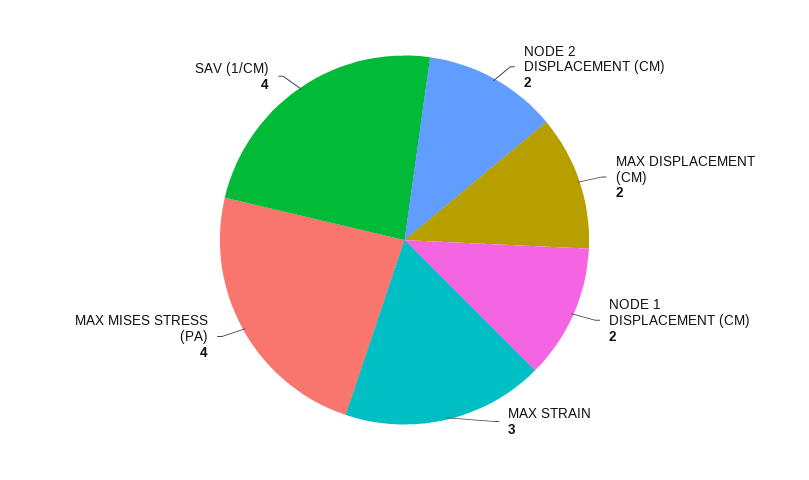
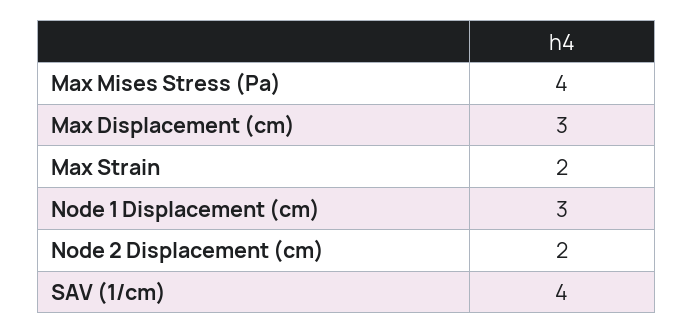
  {
    "NODE 2 DISPLACEMENT (CM)": 2,
-   "MAX DISPLACEMENT (CM)": 2,
+   "MAX DISPLACEMENT (CM)": 3,
-   "NODE 1 DISPLACEMENT (CM)": 2,
+   "NODE 1 DISPLACEMENT (CM)": 3,
-   "MAX STRAIN": 3,
+   "MAX STRAIN": 2,
    "MAX MISES STRESS (PA)": 4,
    "SAV (1/CM)": 4
  }

